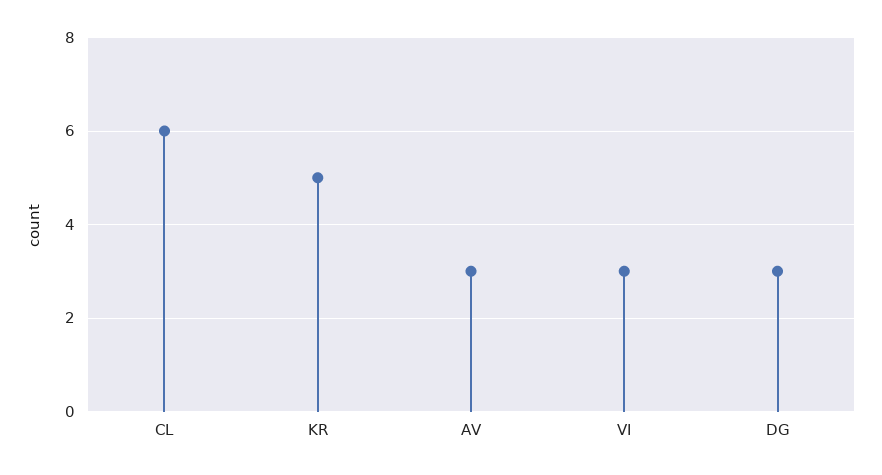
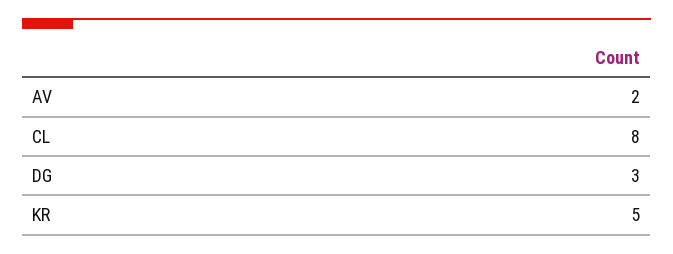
  {
-   "CL": 6,
+   "CL": 8,
    "KR": 5,
-   "AV": 3,
+   "AV": 2,
-   "VI": 3,
    "DG": 3
  }

